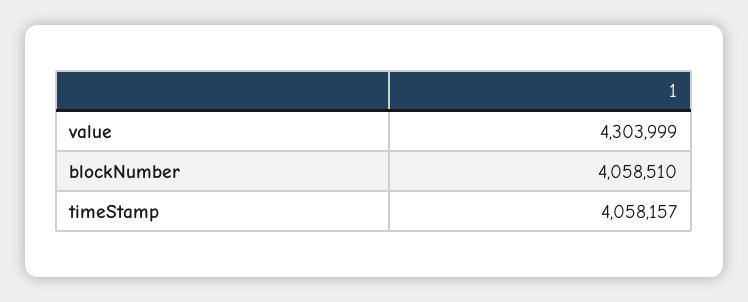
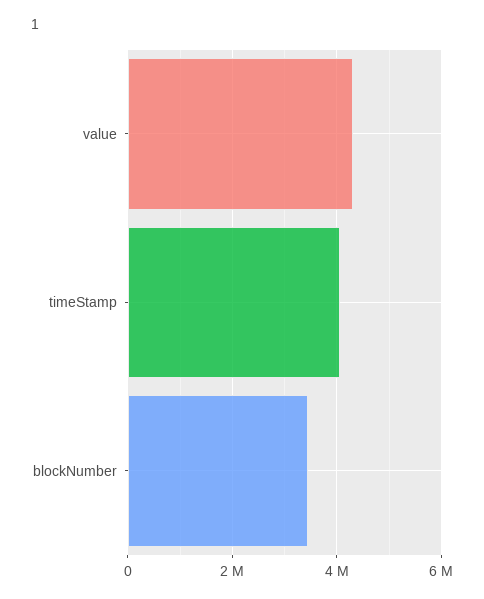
  {
    "value": 4303999,
-   "blockNumber": 4058510,
+   "blockNumber": 3400000,
    "timeStamp": 4058157
  }

